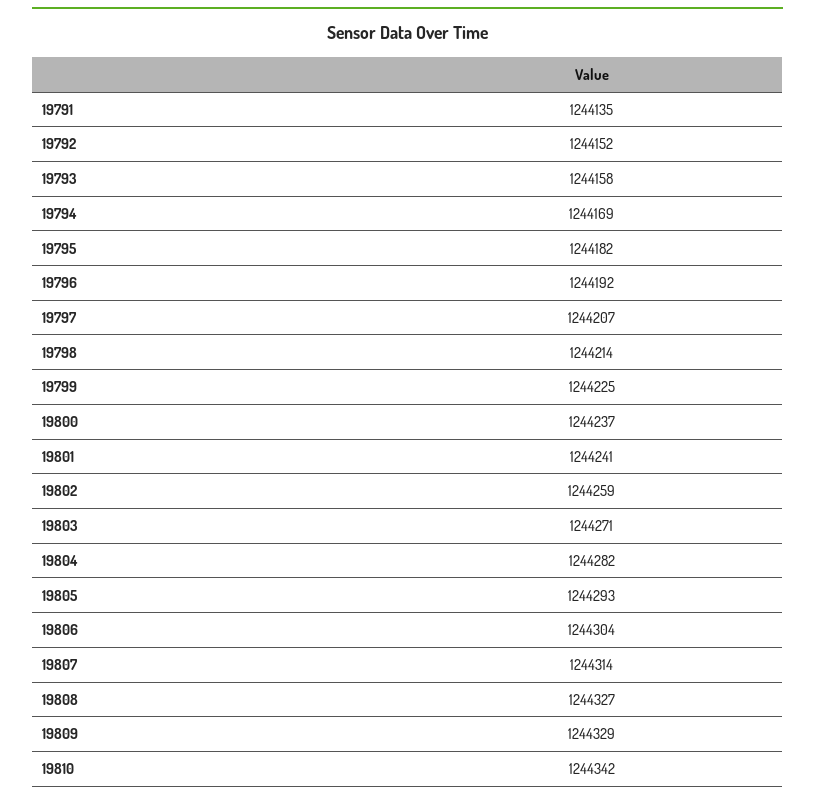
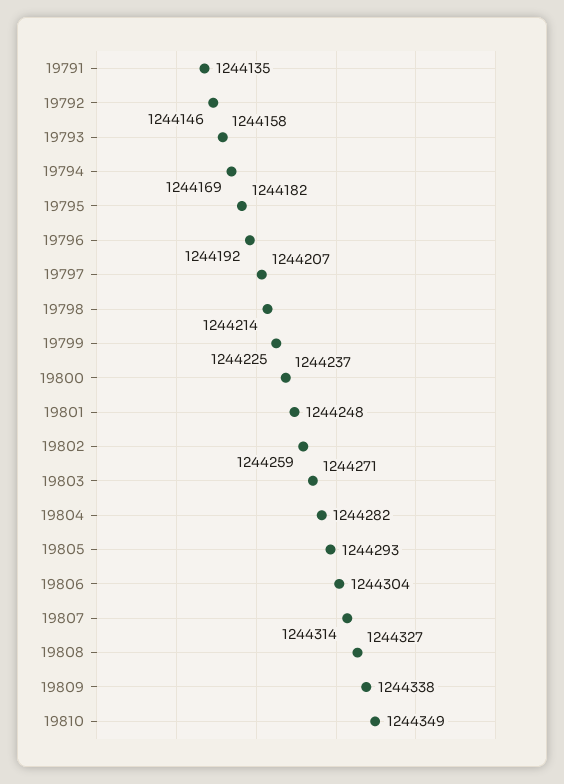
  {
    "19791": 1244135,
-   "19792": 1244152,
+   "19792": 1244146,
    "19793": 1244158,
    "19794": 1244169,
    "19795": 1244182,
    "19796": 1244192,
    "19797": 1244207,
    "19798": 1244214,
    "19799": 1244225,
    "19800": 1244237,
-   "19801": 1244241,
+   "19801": 1244248,
    "19802": 1244259,
    "19803": 1244271,
    "19804": 1244282,
    "19805": 1244293,
    "19806": 1244304,
    "19807": 1244314,
    "19808": 1244327,
-   "19809": 1244329,
+   "19809": 1244338,
-   "19810": 1244342
+   "19810": 1244349
  }

